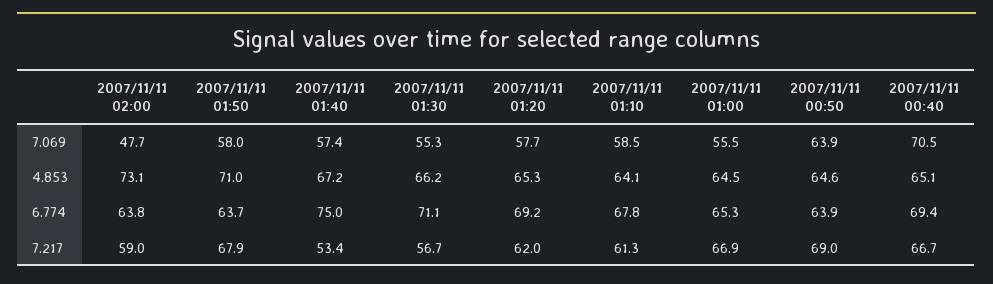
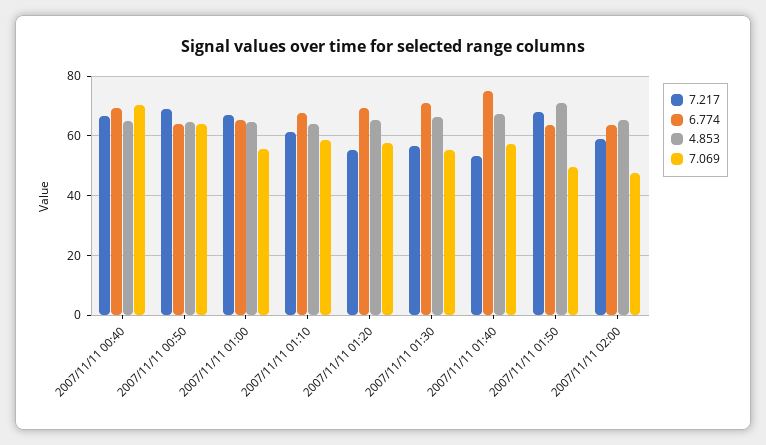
  {
    "7.069": {
      "2007/11/11 02:00": 47.7,
-     "2007/11/11 01:50": 58,
+     "2007/11/11 01:50": 50,
      "2007/11/11 01:40": 57.4,
      "2007/11/11 01:30": 55.3,
      "2007/11/11 01:20": 57.7,
      "2007/11/11 01:10": 58.5,
      "2007/11/11 01:00": 55.5,
      "2007/11/11 00:50": 63.9,
      "2007/11/11 00:40": 70.5
    },
    "4.853": {
-     "2007/11/11 02:00": 73.1,
+     "2007/11/11 02:00": 65,
      "2007/11/11 01:50": 71,
      "2007/11/11 01:40": 67.2,
      "2007/11/11 01:30": 66.2,
      "2007/11/11 01:20": 65.3,
      "2007/11/11 01:10": 64.1,
      "2007/11/11 01:00": 64.5,
      "2007/11/11 00:50": 64.6,
      "2007/11/11 00:40": 65.1
    },
    "6.774": {
      "2007/11/11 02:00": 63.8,
      "2007/11/11 01:50": 63.7,
      "2007/11/11 01:40": 75,
      "2007/11/11 01:30": 71.1,
      "2007/11/11 01:20": 69.2,
      "2007/11/11 01:10": 67.8,
      "2007/11/11 01:00": 65.3,
      "2007/11/11 00:50": 63.9,
      "2007/11/11 00:40": 69.4
    },
    "7.217": {
      "2007/11/11 02:00": 59,
      "2007/11/11 01:50": 67.9,
      "2007/11/11 01:40": 53.4,
      "2007/11/11 01:30": 56.7,
-     "2007/11/11 01:20": 62,
+     "2007/11/11 01:20": 55,
      "2007/11/11 01:10": 61.3,
      "2007/11/11 01:00": 66.9,
      "2007/11/11 00:50": 69,
      "2007/11/11 00:40": 66.7
    }
  }

